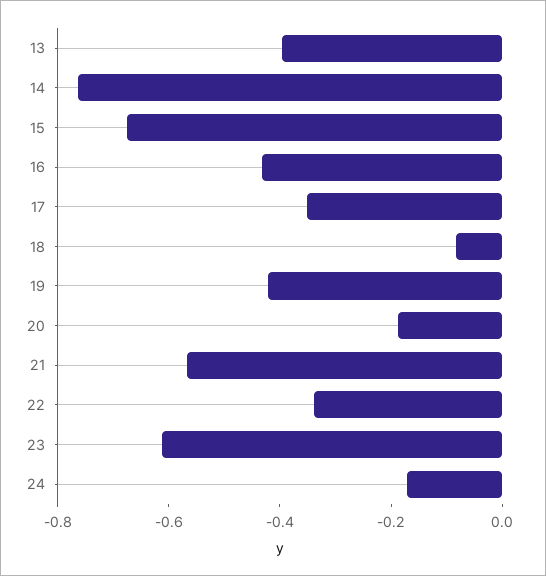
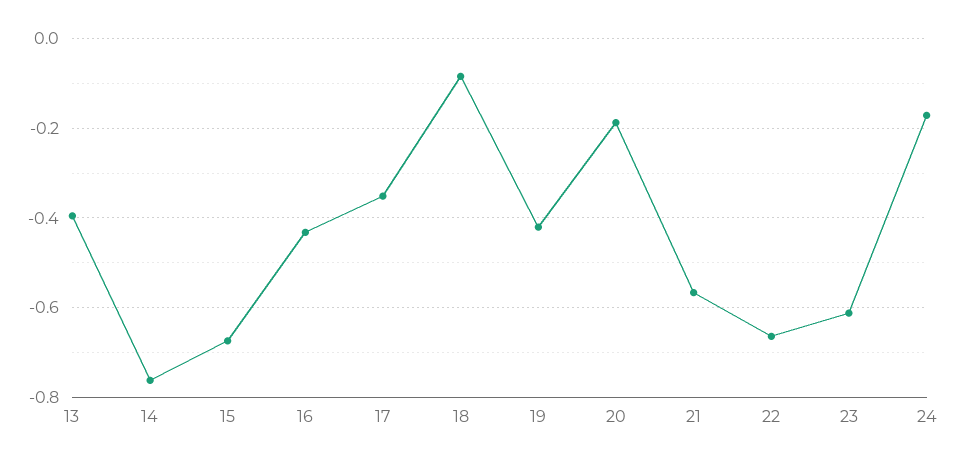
  {
    "13": -0.4,
    "14": -0.76,
    "15": -0.68,
    "16": -0.44,
    "17": -0.36,
    "18": -0.08,
    "19": -0.42,
    "20": -0.18,
    "21": -0.56,
-   "22": -0.35,
+   "22": -0.66,
    "23": -0.62,
    "24": -0.18
  }

